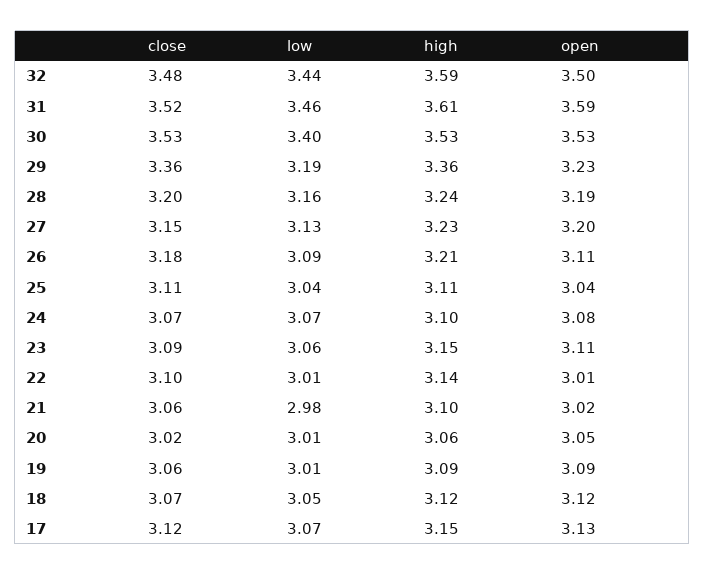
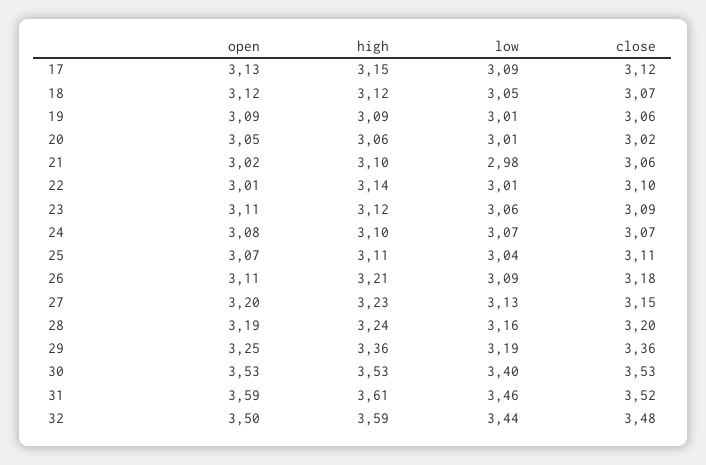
  {
    "close": {
      "32": 3.48,
      "31": 3.52,
      "30": 3.53,
      "29": 3.36,
      "28": 3.2,
      "27": 3.15,
      "26": 3.18,
      "25": 3.11,
      "24": 3.07,
      "23": 3.09,
      "22": 3.1,
      "21": 3.06,
      "20": 3.02,
      "19": 3.06,
      "18": 3.07,
      "17": 3.12
    },
    "low": {
      "32": 3.44,
      "31": 3.46,
      "30": 3.4,
      "29": 3.19,
      "28": 3.16,
      "27": 3.13,
      "26": 3.09,
      "25": 3.04,
      "24": 3.07,
      "23": 3.06,
      "22": 3.01,
      "21": 2.98,
      "20": 3.01,
      "19": 3.01,
      "18": 3.05,
-     "17": 3.07
+     "17": 3.09
    },
    "high": {
      "32": 3.59,
      "31": 3.61,
      "30": 3.53,
      "29": 3.36,
      "28": 3.24,
      "27": 3.23,
      "26": 3.21,
      "25": 3.11,
      "24": 3.1,
-     "23": 3.15,
+     "23": 3.12,
      "22": 3.14,
      "21": 3.1,
      "20": 3.06,
      "19": 3.09,
      "18": 3.12,
      "17": 3.15
    },
    "open": {
      "32": 3.5,
      "31": 3.59,
      "30": 3.53,
-     "29": 3.23,
+     "29": 3.25,
      "28": 3.19,
      "27": 3.2,
      "26": 3.11,
-     "25": 3.04,
+     "25": 3.07,
      "24": 3.08,
      "23": 3.11,
      "22": 3.01,
      "21": 3.02,
      "20": 3.05,
      "19": 3.09,
      "18": 3.12,
      "17": 3.13
    }
  }

